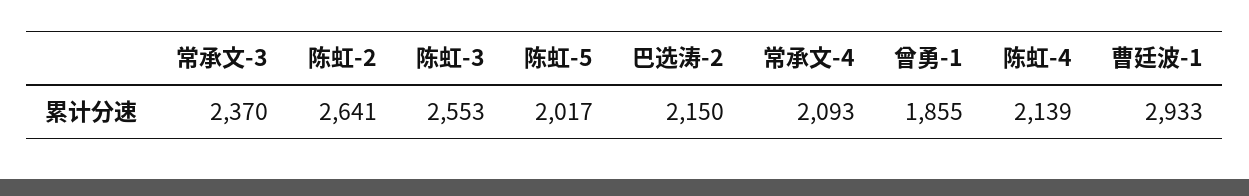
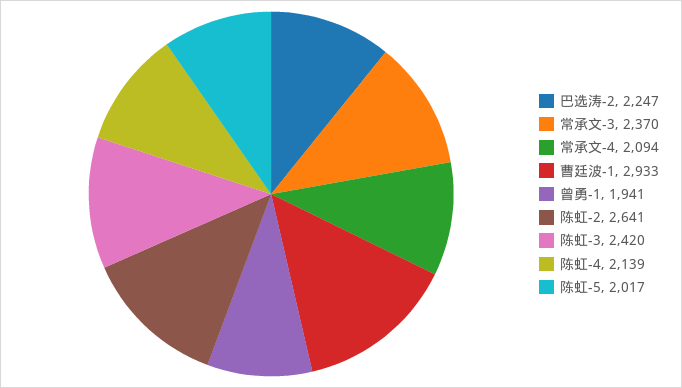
  {
    "常承文-3": 2370,
    "陈虹-2": 2641,
-   "陈虹-3": 2553,
+   "陈虹-3": 2420,
    "陈虹-5": 2017,
-   "巴选涛-2": 2150,
+   "巴选涛-2": 2247,
-   "常承文-4": 2093,
+   "常承文-4": 2094,
-   "曾勇-1": 1855,
+   "曾勇-1": 1941,
    "陈虹-4": 2139,
    "曹廷波-1": 2933
  }

